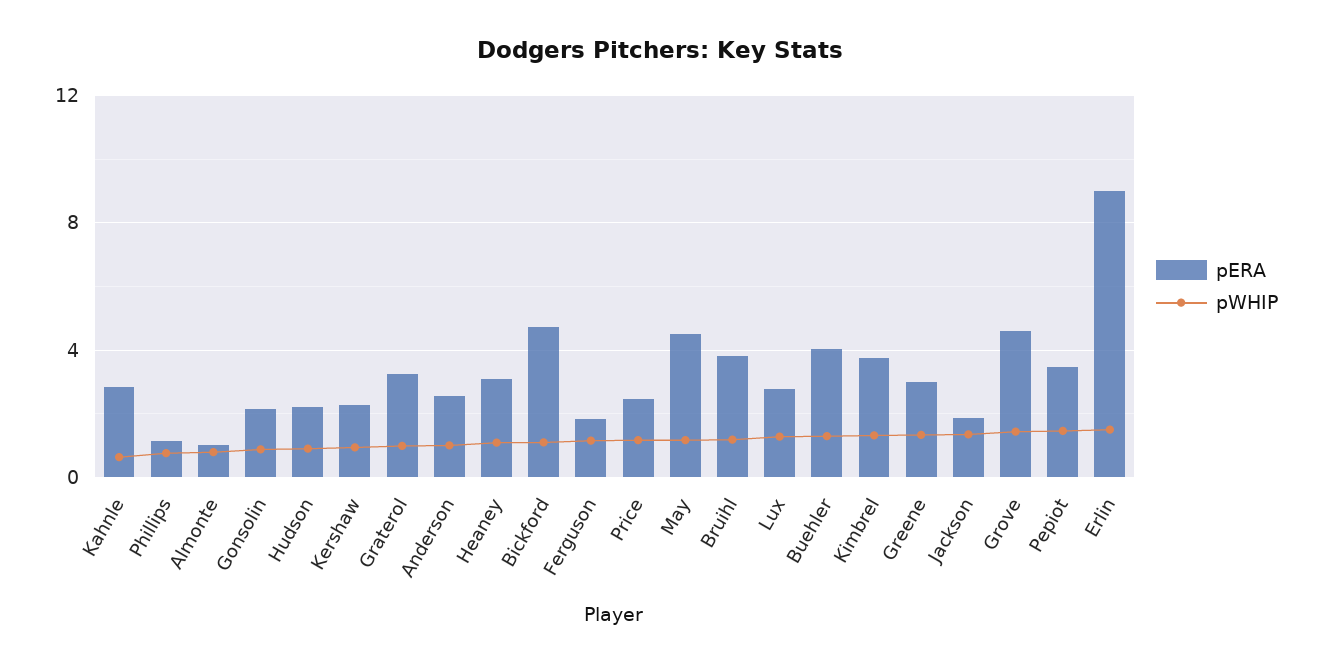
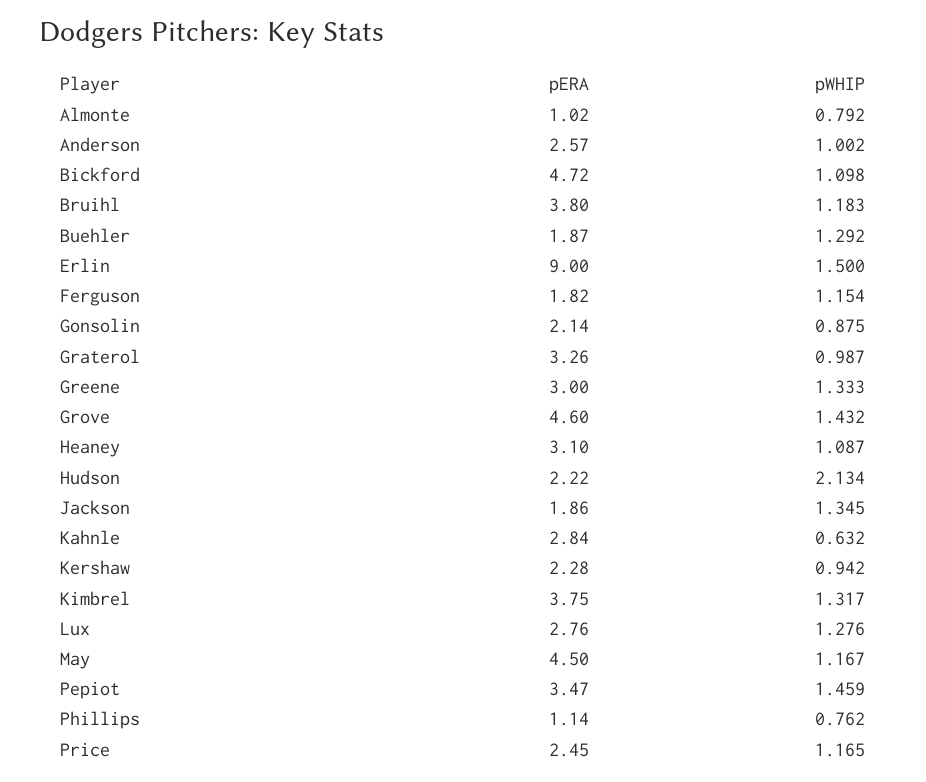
  {
    "pERA": {
      "Kahnle": 2.84,
      "Phillips": 1.14,
      "Almonte": 1.02,
      "Gonsolin": 2.14,
      "Hudson": 2.22,
      "Kershaw": 2.28,
      "Graterol": 3.26,
      "Anderson": 2.57,
      "Heaney": 3.1,
      "Bickford": 4.72,
      "Ferguson": 1.82,
      "Price": 2.45,
      "May": 4.5,
      "Bruihl": 3.8,
      "Lux": 2.76,
-     "Buehler": 4,
+     "Buehler": 1.87,
      "Kimbrel": 3.75,
      "Greene": 3,
      "Jackson": 1.86,
      "Grove": 4.6,
      "Pepiot": 3.47,
      "Erlin": 9
    },
    "pWHIP": {
      "Kahnle": 0.632,
      "Phillips": 0.762,
      "Almonte": 0.792,
      "Gonsolin": 0.875,
-     "Hudson": 1,
+     "Hudson": 2.134,
      "Kershaw": 0.942,
      "Graterol": 0.987,
      "Anderson": 1.002,
      "Heaney": 1.087,
      "Bickford": 1.098,
      "Ferguson": 1.154,
      "Price": 1.165,
      "May": 1.167,
      "Bruihl": 1.183,
      "Lux": 1.276,
      "Buehler": 1.292,
      "Kimbrel": 1.317,
      "Greene": 1.333,
      "Jackson": 1.345,
      "Grove": 1.432,
      "Pepiot": 1.459,
      "Erlin": 1.5
    }
  }

